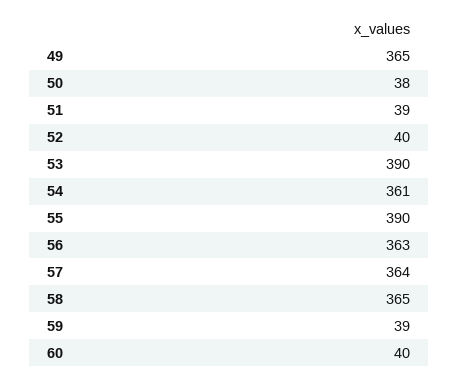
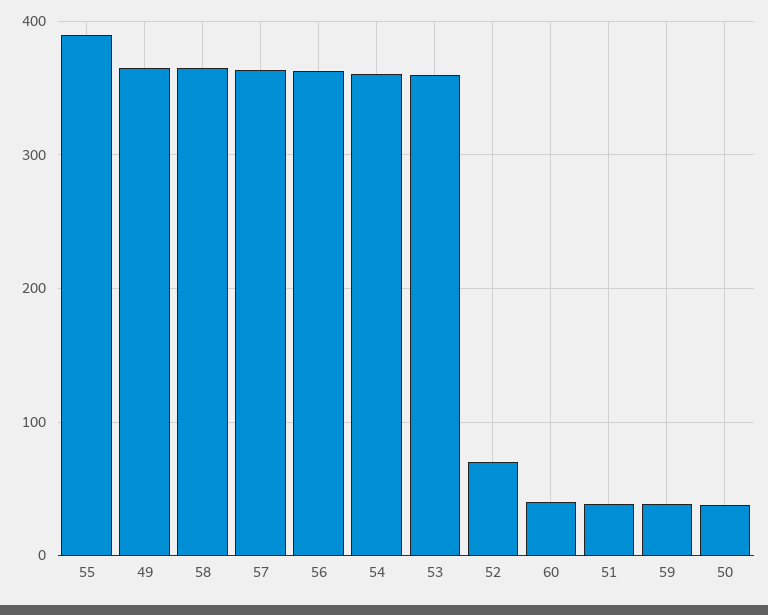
  {
    "49": 365,
    "50": 38,
    "51": 39,
-   "52": 40,
+   "52": 70,
-   "53": 390,
+   "53": 360,
    "54": 361,
    "55": 390,
    "56": 363,
    "57": 364,
    "58": 365,
    "59": 39,
    "60": 40
  }

